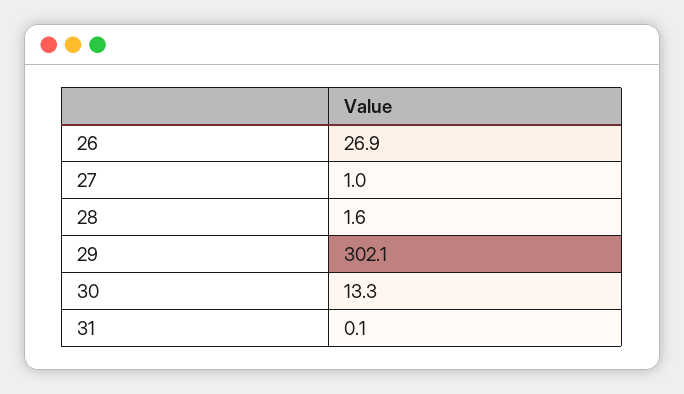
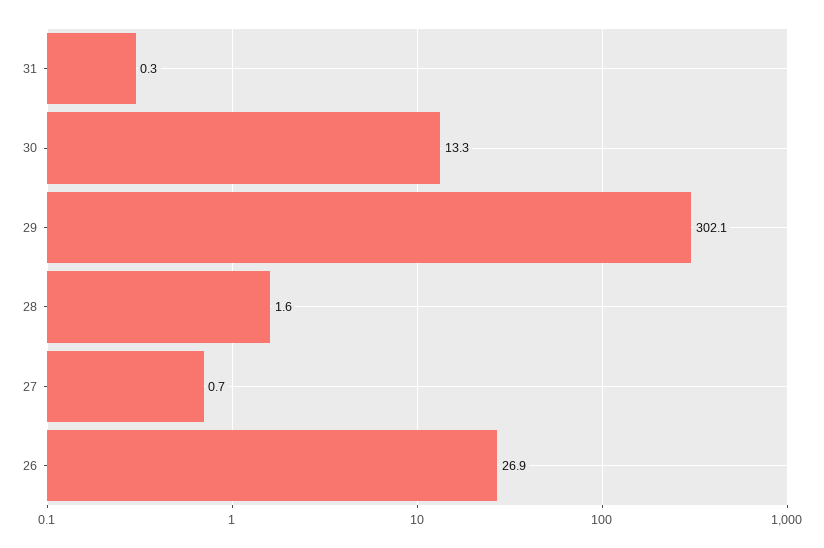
  {
    "26": 26.9,
-   "27": 1,
+   "27": 0.7,
    "28": 1.6,
    "29": 302.1,
    "30": 13.3,
-   "31": 0.1
+   "31": 0.3
  }

